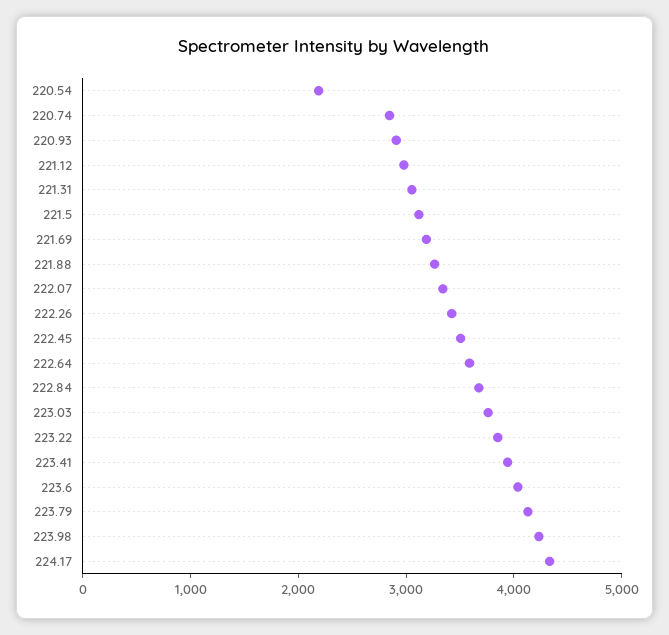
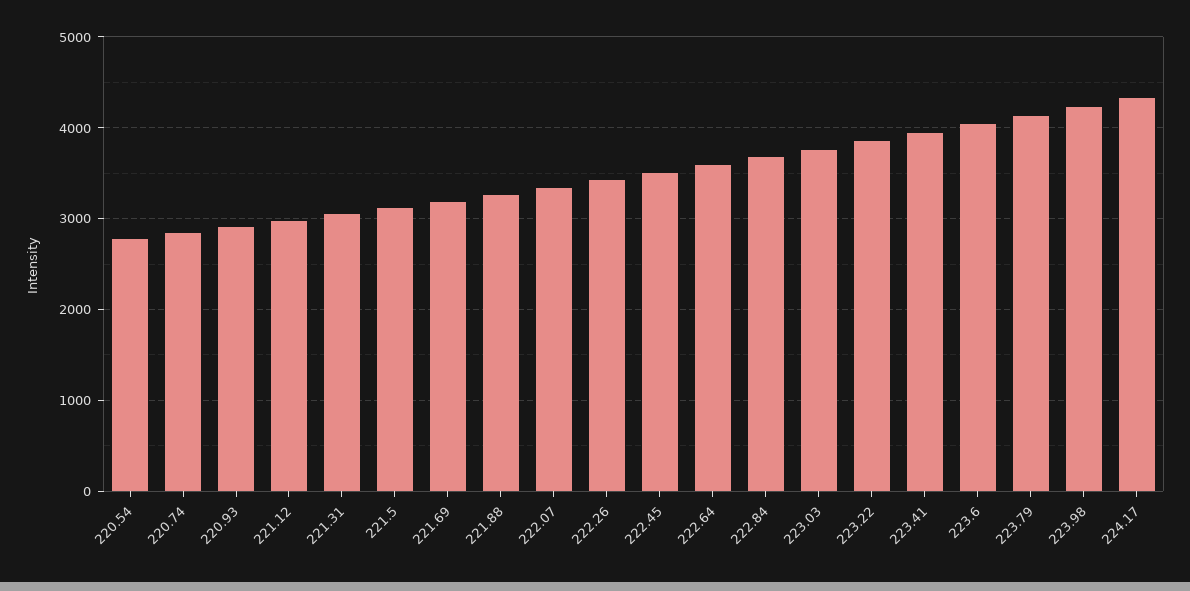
  {
-   "220.54": 2200,
+   "220.54": 2800,
    "220.74": 2800,
    "220.93": 2900,
    "221.12": 3000,
    "221.31": 3100,
    "221.5": 3100,
    "221.69": 3200,
    "221.88": 3300,
    "222.07": 3300,
    "222.26": 3400,
    "222.45": 3500,
    "222.64": 3600,
    "222.84": 3700,
    "223.03": 3800,
    "223.22": 3900,
    "223.41": 3900,
    "223.6": 4000,
    "223.79": 4100,
    "223.98": 4200,
    "224.17": 4300
  }

